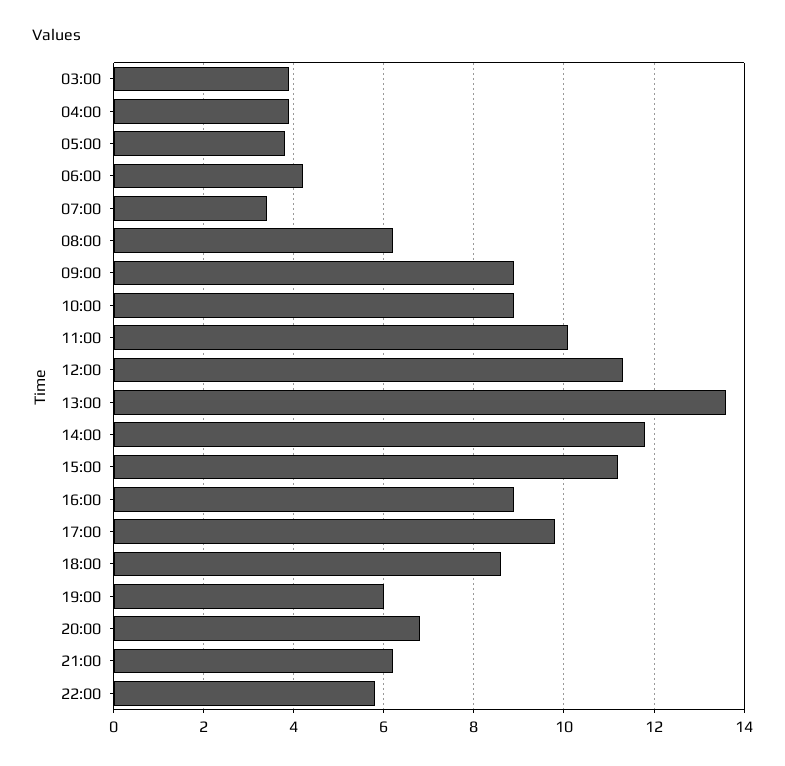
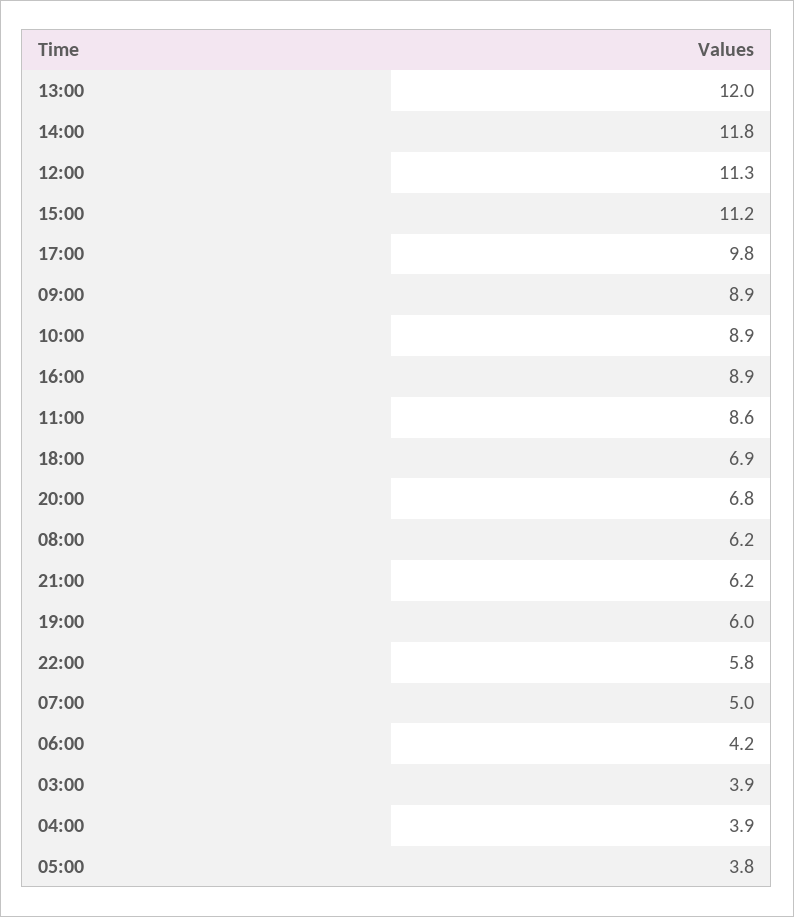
  {
    "03:00": 3.9,
    "04:00": 3.9,
    "05:00": 3.8,
    "06:00": 4.2,
-   "07:00": 3.5,
+   "07:00": 5,
    "08:00": 6.2,
    "09:00": 8.9,
    "10:00": 8.9,
-   "11:00": 10,
+   "11:00": 8.6,
    "12:00": 11.3,
-   "13:00": 13.5,
+   "13:00": 12,
    "14:00": 11.8,
    "15:00": 11.2,
    "16:00": 8.9,
    "17:00": 9.8,
-   "18:00": 8.5,
+   "18:00": 6.9,
    "19:00": 6,
    "20:00": 6.8,
    "21:00": 6.2,
    "22:00": 5.8
  }

